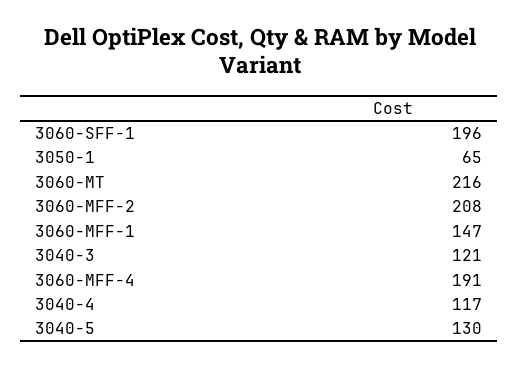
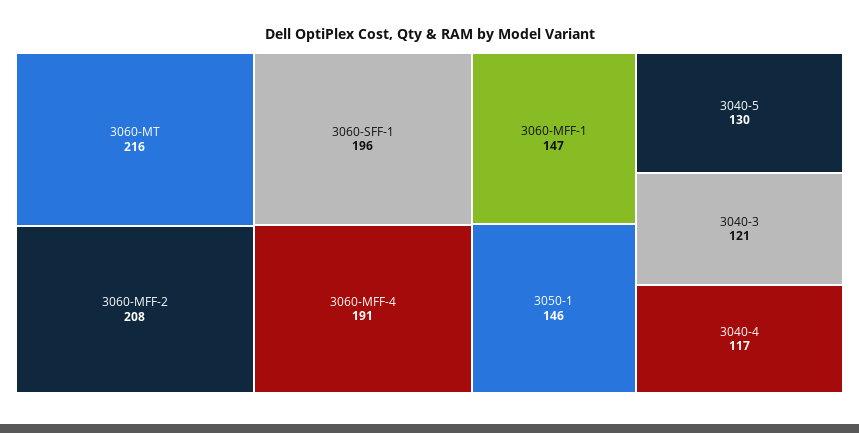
  {
    "3060-SFF-1": 196,
-   "3050-1": 65,
+   "3050-1": 146,
    "3060-MT": 216,
    "3060-MFF-2": 208,
    "3060-MFF-1": 147,
    "3040-3": 121,
    "3060-MFF-4": 191,
    "3040-4": 117,
    "3040-5": 130
  }

